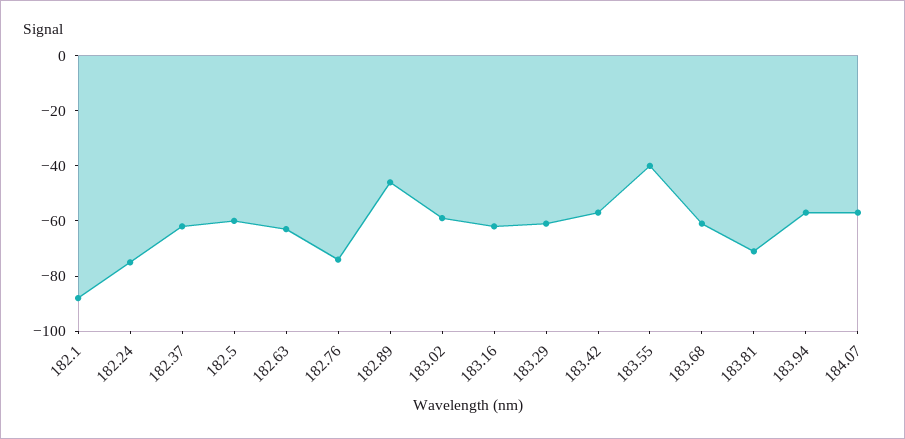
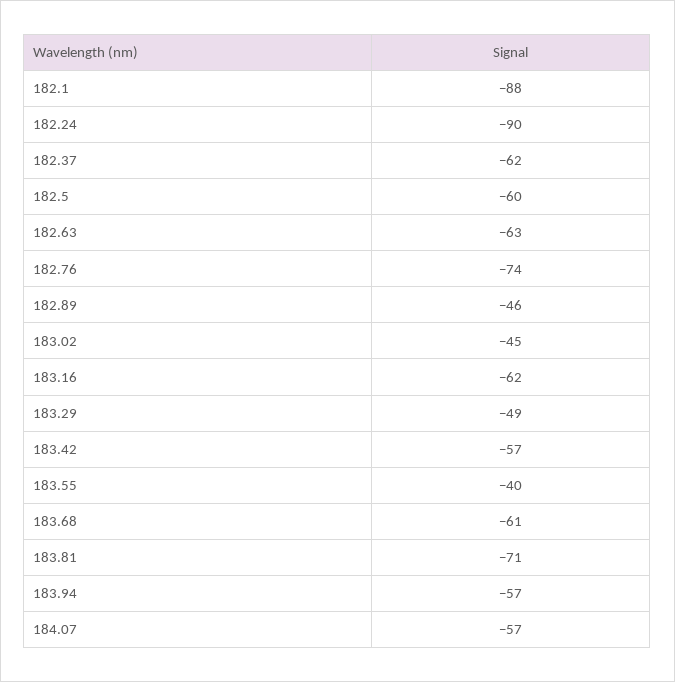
  {
    "182.1": -88,
-   "182.24": -75,
+   "182.24": -90,
    "182.37": -62,
    "182.5": -60,
    "182.63": -63,
    "182.76": -74,
    "182.89": -46,
-   "183.02": -60,
+   "183.02": -45,
    "183.16": -62,
-   "183.29": -60,
+   "183.29": -49,
    "183.42": -57,
    "183.55": -40,
    "183.68": -61,
    "183.81": -71,
    "183.94": -57,
    "184.07": -57
  }

